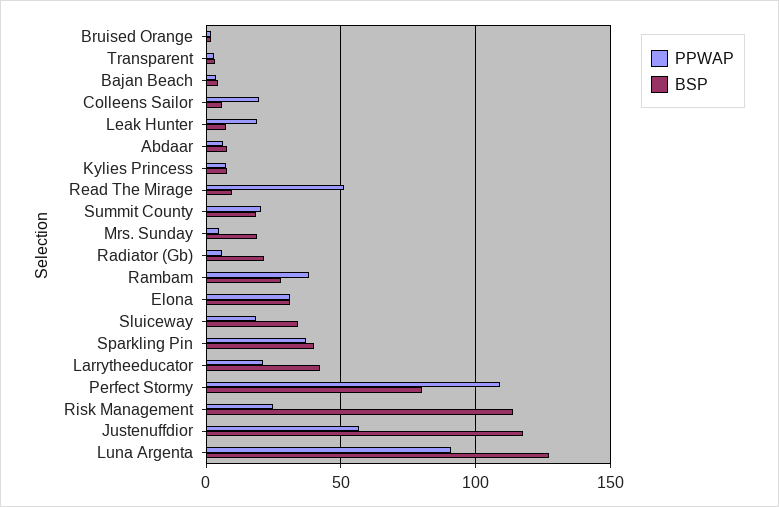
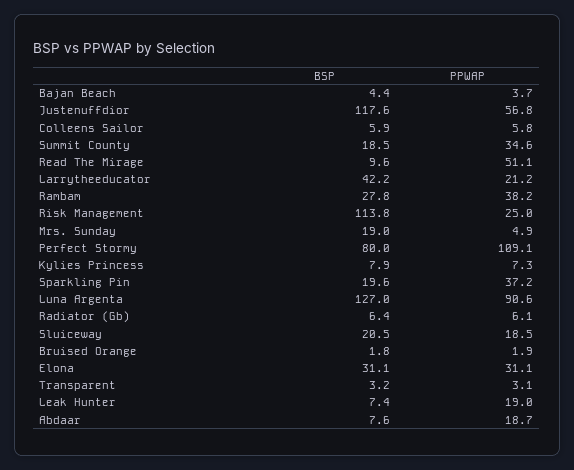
  {
    "PPWAP": {
      "Bruised Orange": 1.9,
      "Transparent": 3.1,
      "Bajan Beach": 3.7,
-     "Colleens Sailor": 20,
+     "Colleens Sailor": 5.8,
      "Leak Hunter": 19,
-     "Abdaar": 5,
+     "Abdaar": 18.7,
      "Kylies Princess": 7.3,
      "Read The Mirage": 51.1,
-     "Summit County": 20,
+     "Summit County": 34.6,
      "Mrs. Sunday": 4.9,
      "Radiator (Gb)": 6.1,
      "Rambam": 38.2,
      "Elona": 31.1,
      "Sluiceway": 18.5,
      "Sparkling Pin": 37.2,
      "Larrytheeducator": 21.2,
      "Perfect Stormy": 109.1,
      "Risk Management": 25,
      "Justenuffdior": 56.8,
      "Luna Argenta": 90.6
    },
    "BSP": {
      "Bruised Orange": 1.8,
      "Transparent": 3.2,
      "Bajan Beach": 4.4,
      "Colleens Sailor": 5.9,
      "Leak Hunter": 7.4,
      "Abdaar": 7.6,
      "Kylies Princess": 7.9,
      "Read The Mirage": 9.6,
      "Summit County": 18.5,
      "Mrs. Sunday": 19,
-     "Radiator (Gb)": 20,
+     "Radiator (Gb)": 6.4,
      "Rambam": 27.8,
      "Elona": 31.1,
-     "Sluiceway": 35,
+     "Sluiceway": 20.5,
-     "Sparkling Pin": 40,
+     "Sparkling Pin": 19.6,
      "Larrytheeducator": 42.2,
      "Perfect Stormy": 80,
      "Risk Management": 113.8,
      "Justenuffdior": 117.6,
      "Luna Argenta": 127
    }
  }

